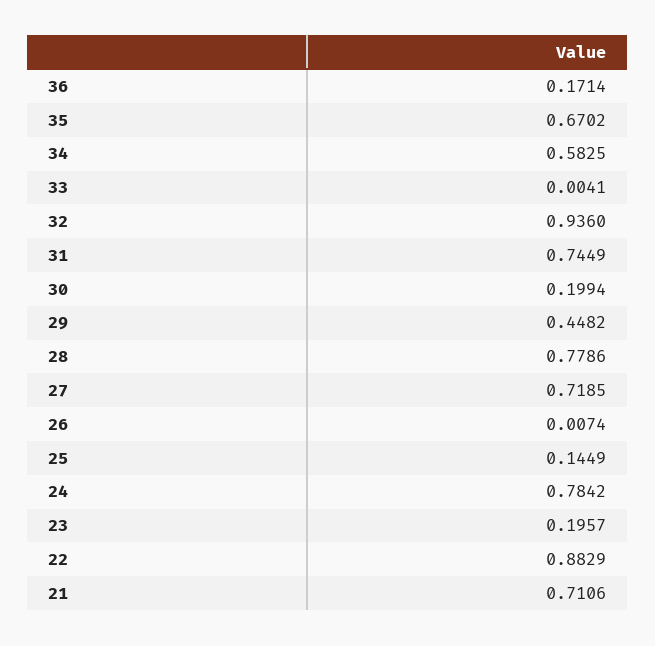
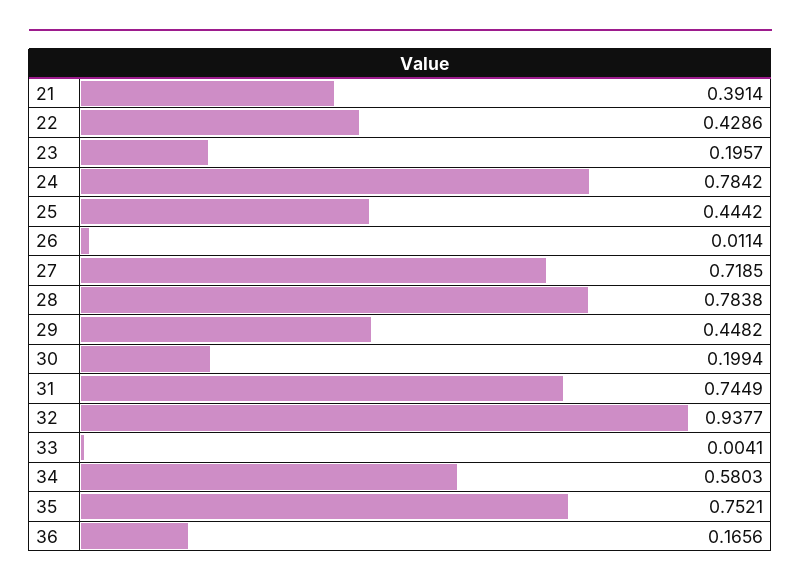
  {
-   "36": 0.1714,
+   "36": 0.1656,
-   "35": 0.6702,
+   "35": 0.7521,
-   "34": 0.5825,
+   "34": 0.5803,
    "33": 0.0041,
-   "32": 0.936,
+   "32": 0.9377,
    "31": 0.7449,
    "30": 0.1994,
    "29": 0.4482,
-   "28": 0.7786,
+   "28": 0.7838,
    "27": 0.7185,
-   "26": 0.0074,
+   "26": 0.0114,
-   "25": 0.1449,
+   "25": 0.4442,
    "24": 0.7842,
    "23": 0.1957,
-   "22": 0.8829,
+   "22": 0.4286,
-   "21": 0.7106
+   "21": 0.3914
  }

